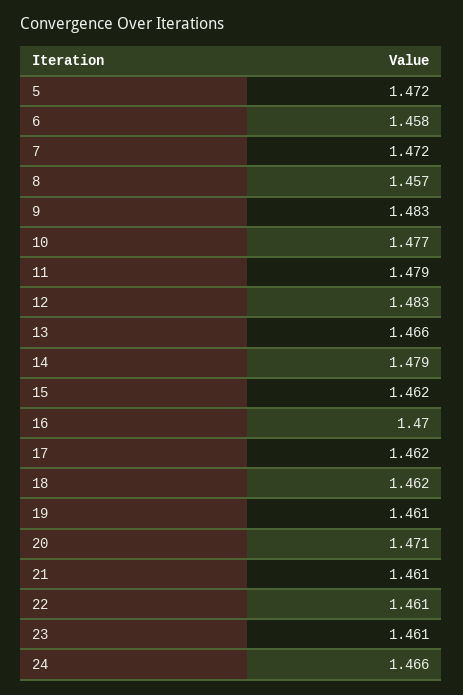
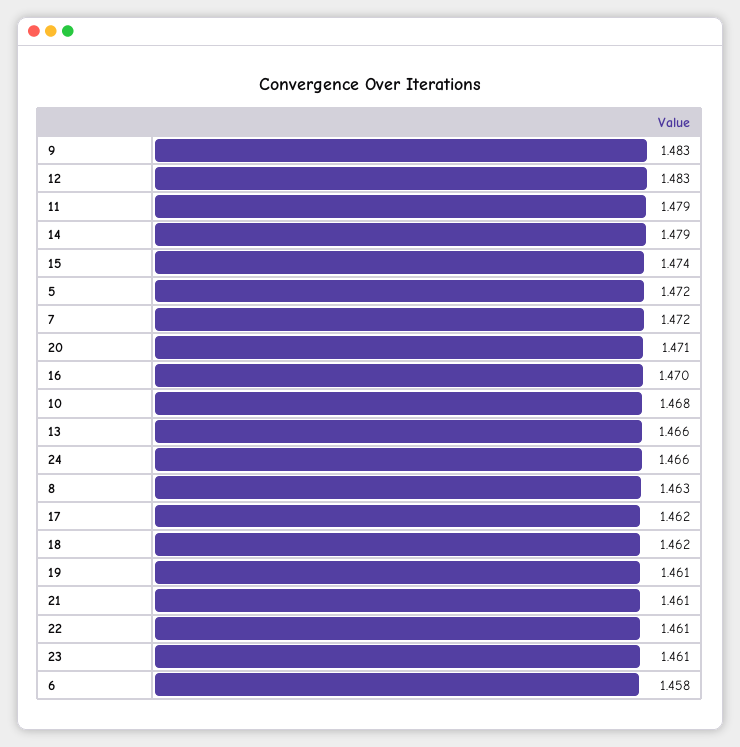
  {
    "5": 1.472,
    "6": 1.458,
    "7": 1.472,
-   "8": 1.457,
+   "8": 1.463,
    "9": 1.483,
-   "10": 1.477,
+   "10": 1.468,
    "11": 1.479,
    "12": 1.483,
    "13": 1.466,
    "14": 1.479,
-   "15": 1.462,
+   "15": 1.474,
    "16": 1.47,
    "17": 1.462,
    "18": 1.462,
    "19": 1.461,
    "20": 1.471,
    "21": 1.461,
    "22": 1.461,
    "23": 1.461,
    "24": 1.466
  }

